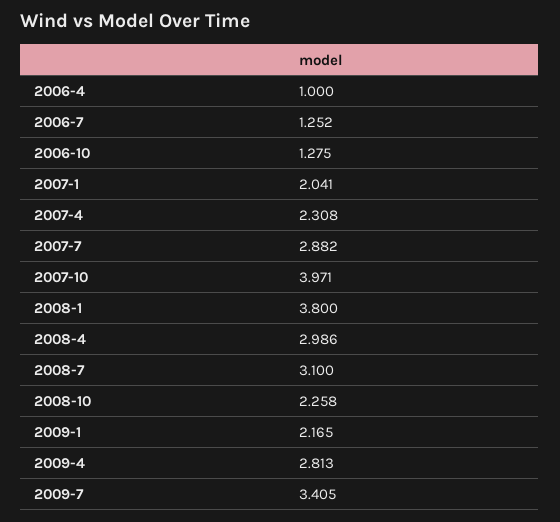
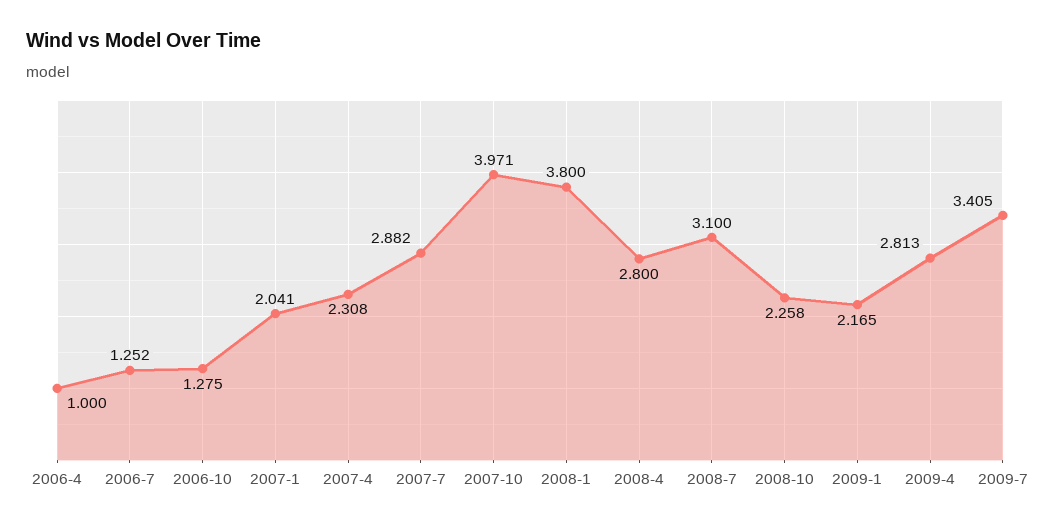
  {
    "2006-4": 1,
    "2006-7": 1.252,
    "2006-10": 1.275,
    "2007-1": 2.041,
    "2007-4": 2.308,
    "2007-7": 2.882,
    "2007-10": 3.971,
    "2008-1": 3.8,
-   "2008-4": 2.986,
+   "2008-4": 2.8,
    "2008-7": 3.1,
    "2008-10": 2.258,
    "2009-1": 2.165,
    "2009-4": 2.813,
    "2009-7": 3.405
  }

